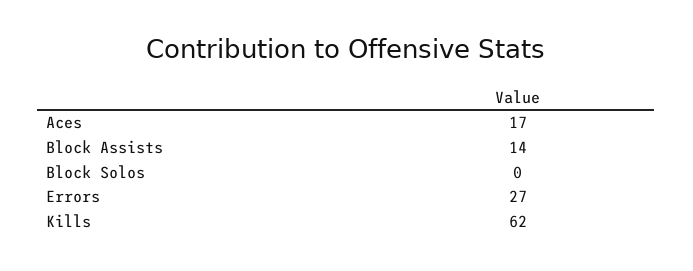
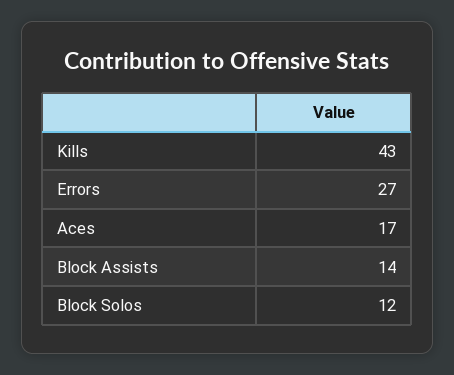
  {
    "Aces": 17,
    "Block Assists": 14,
-   "Block Solos": 0,
+   "Block Solos": 12,
    "Errors": 27,
-   "Kills": 62
+   "Kills": 43
  }

